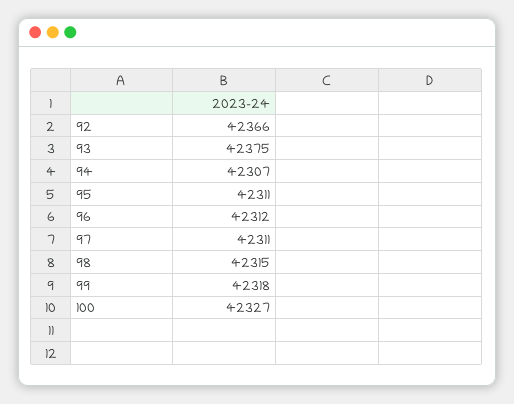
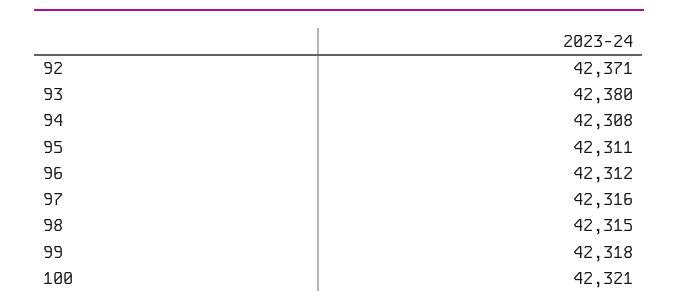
  {
-   "92": 42366,
+   "92": 42371,
-   "93": 42375,
+   "93": 42380,
-   "94": 42307,
+   "94": 42308,
    "95": 42311,
    "96": 42312,
-   "97": 42311,
+   "97": 42316,
    "98": 42315,
    "99": 42318,
-   "100": 42327
+   "100": 42321
  }

